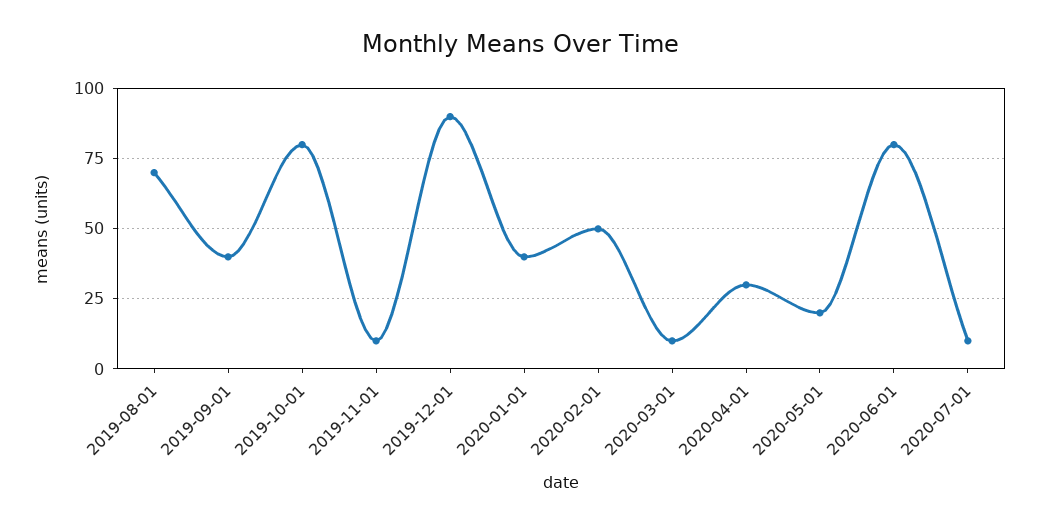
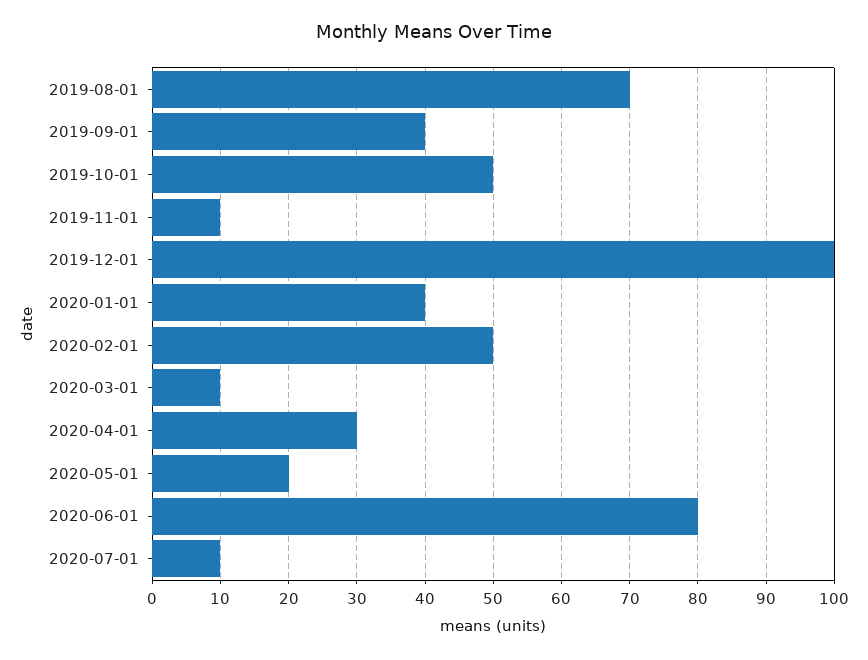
  {
    "2019-08-01": 70,
    "2019-09-01": 40,
-   "2019-10-01": 80,
+   "2019-10-01": 50,
    "2019-11-01": 10,
-   "2019-12-01": 90,
+   "2019-12-01": 100,
    "2020-01-01": 40,
    "2020-02-01": 50,
    "2020-03-01": 10,
    "2020-04-01": 30,
    "2020-05-01": 20,
    "2020-06-01": 80,
    "2020-07-01": 10
  }

